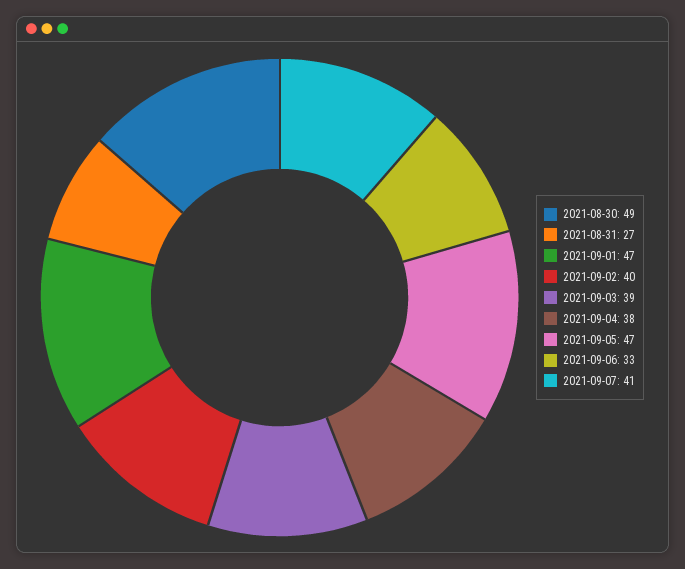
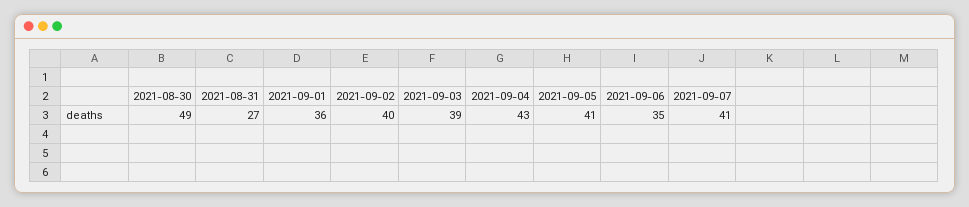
  {
    "2021-08-30": 49,
    "2021-08-31": 27,
-   "2021-09-01": 47,
+   "2021-09-01": 36,
    "2021-09-02": 40,
    "2021-09-03": 39,
-   "2021-09-04": 38,
+   "2021-09-04": 43,
-   "2021-09-05": 47,
+   "2021-09-05": 41,
-   "2021-09-06": 33,
+   "2021-09-06": 35,
    "2021-09-07": 41
  }

